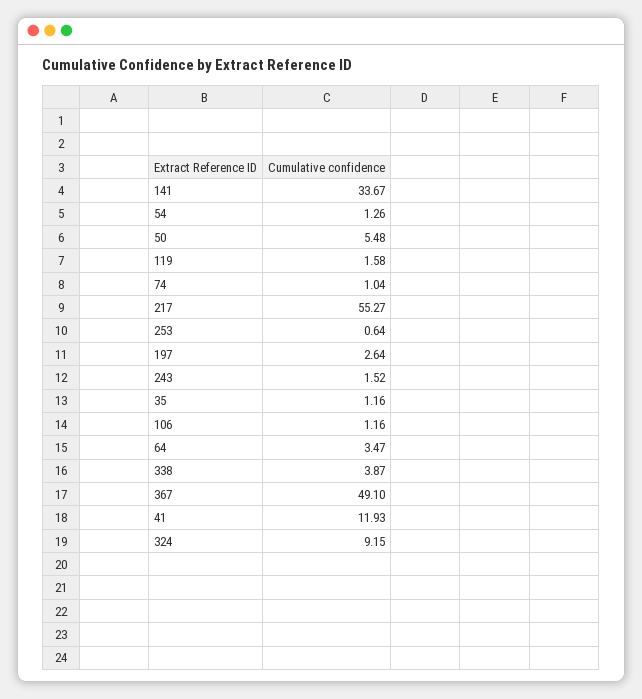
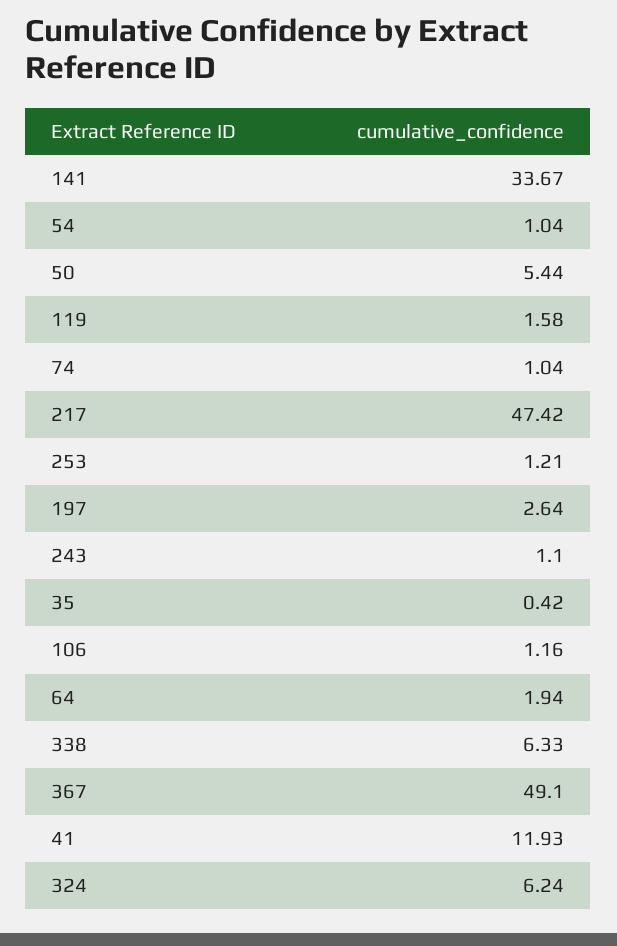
  {
    "141": 33.67,
-   "54": 1.26,
+   "54": 1.04,
-   "50": 5.48,
+   "50": 5.44,
    "119": 1.58,
    "74": 1.04,
-   "217": 55.27,
+   "217": 47.42,
-   "253": 0.64,
+   "253": 1.21,
    "197": 2.64,
-   "243": 1.52,
+   "243": 1.1,
-   "35": 1.16,
+   "35": 0.42,
    "106": 1.16,
-   "64": 3.47,
+   "64": 1.94,
-   "338": 3.87,
+   "338": 6.33,
    "367": 49.1,
    "41": 11.93,
-   "324": 9.15
+   "324": 6.24
  }

